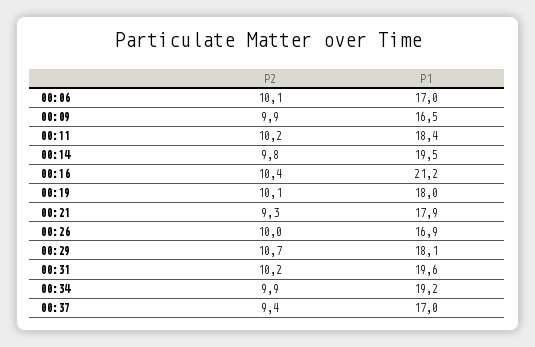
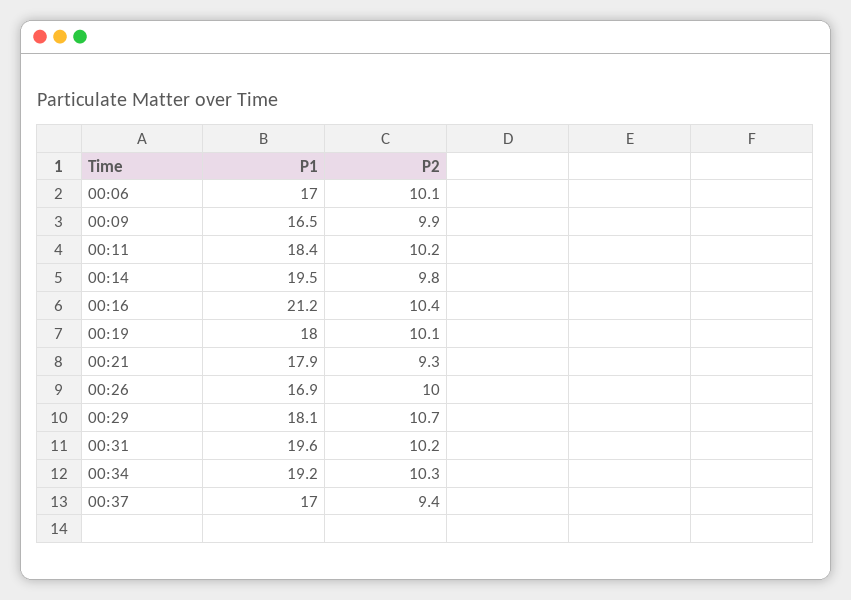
  {
    "P2": {
      "00:06": 10.1,
      "00:09": 9.9,
      "00:11": 10.2,
      "00:14": 9.8,
      "00:16": 10.4,
      "00:19": 10.1,
      "00:21": 9.3,
      "00:26": 10,
      "00:29": 10.7,
      "00:31": 10.2,
-     "00:34": 9.9,
+     "00:34": 10.3,
      "00:37": 9.4
    },
    "P1": {
      "00:06": 17,
      "00:09": 16.5,
      "00:11": 18.4,
      "00:14": 19.5,
      "00:16": 21.2,
      "00:19": 18,
      "00:21": 17.9,
      "00:26": 16.9,
      "00:29": 18.1,
      "00:31": 19.6,
      "00:34": 19.2,
      "00:37": 17
    }
  }

